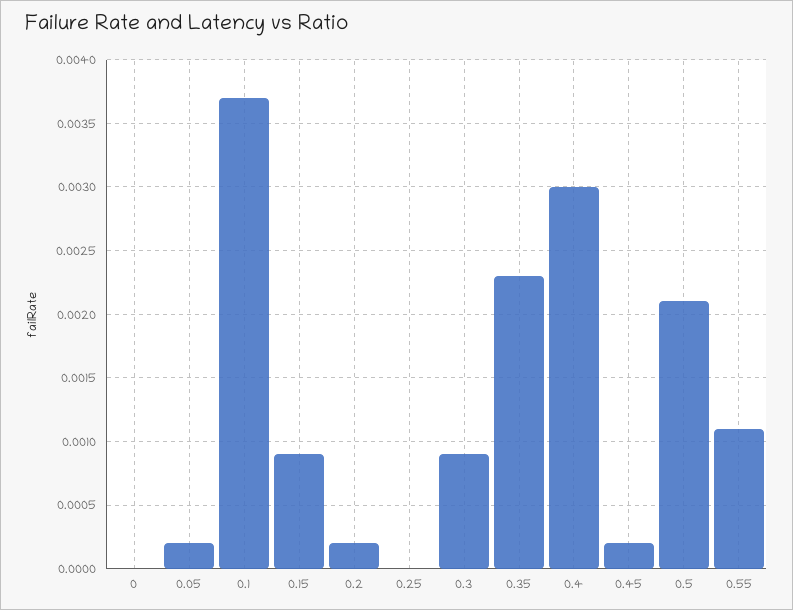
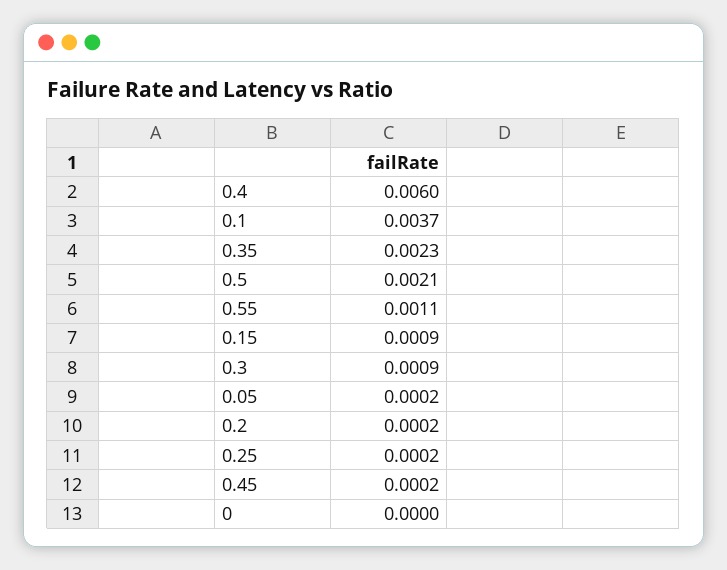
  {
    "0": 0,
    "0.05": 0.0002,
    "0.1": 0.0037,
    "0.15": 0.0009,
    "0.2": 0.0002,
-   "0.25": 0,
+   "0.25": 0.0002,
    "0.3": 0.0009,
    "0.35": 0.0023,
-   "0.4": 0.003,
+   "0.4": 0.006,
    "0.45": 0.0002,
    "0.5": 0.0021,
    "0.55": 0.0011
  }

